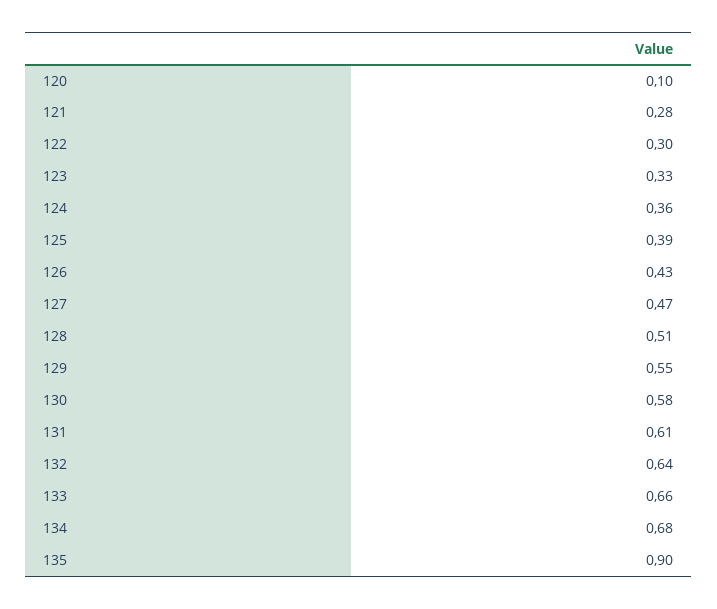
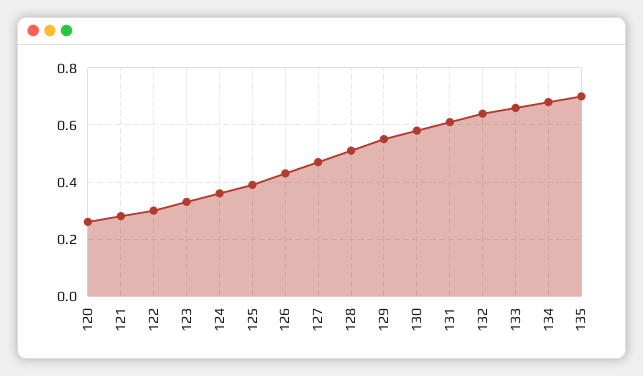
  {
-   "120": 0.1,
+   "120": 0.25,
    "121": 0.28,
    "122": 0.3,
    "123": 0.33,
    "124": 0.36,
    "125": 0.39,
    "126": 0.43,
    "127": 0.47,
    "128": 0.51,
    "129": 0.55,
    "130": 0.58,
    "131": 0.61,
    "132": 0.64,
    "133": 0.66,
    "134": 0.68,
-   "135": 0.9
+   "135": 0.7
  }

